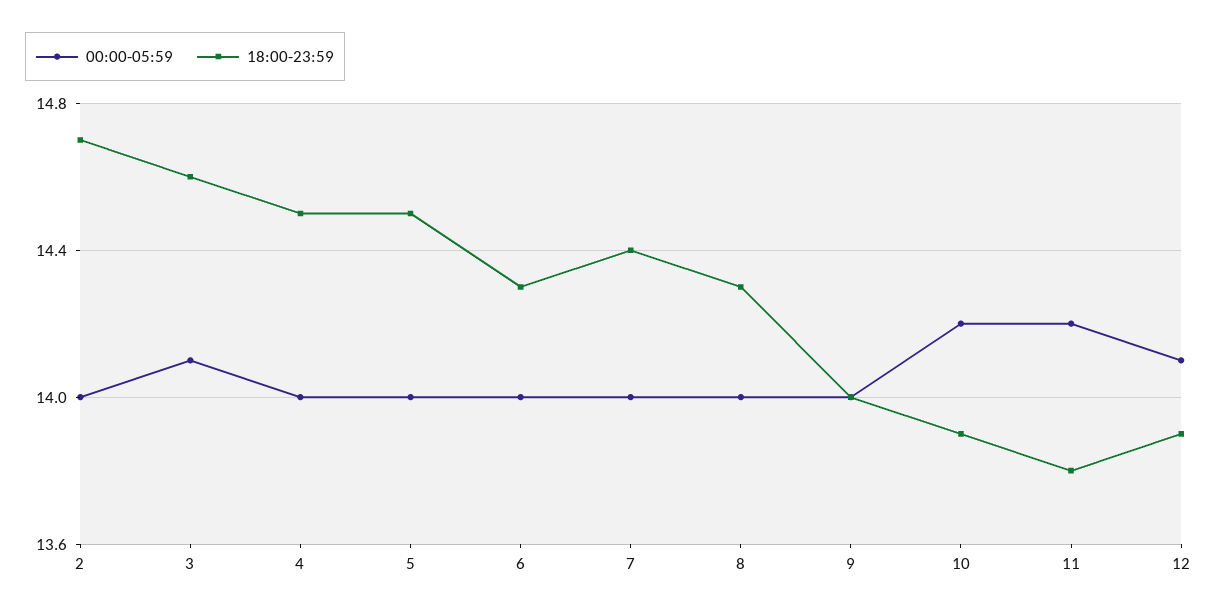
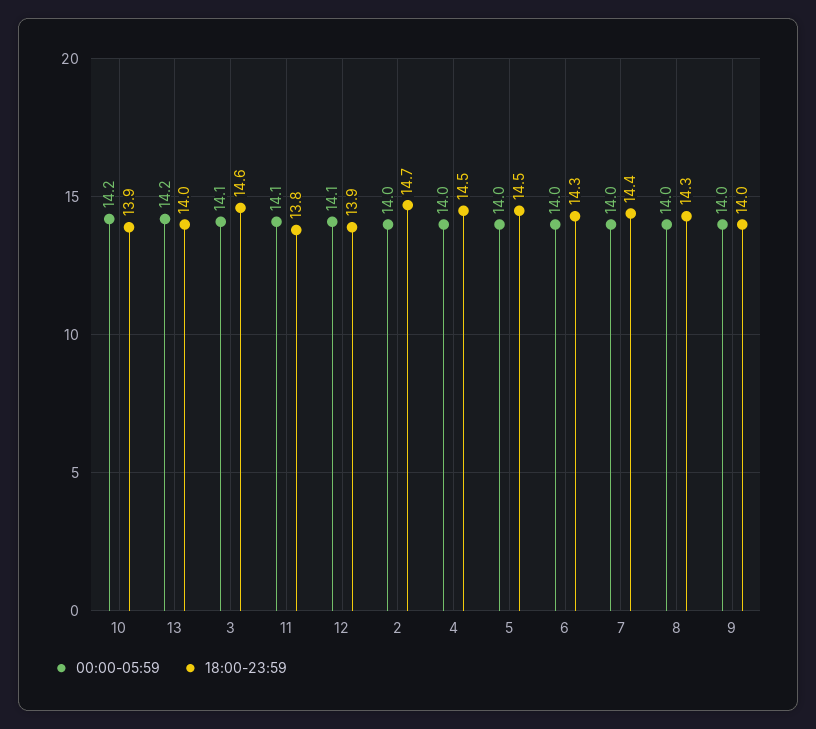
  {
    "00:00-05:59": {
      "2": 14,
      "3": 14.1,
      "4": 14,
      "5": 14,
      "6": 14,
      "7": 14,
      "8": 14,
      "9": 14,
      "10": 14.2,
-     "11": 14.2,
+     "11": 14.1,
-     "12": 14.1
+     "12": 14.1,
+     "13": 14.2
    },
    "18:00-23:59": {
      "2": 14.7,
      "3": 14.6,
      "4": 14.5,
      "5": 14.5,
      "6": 14.3,
      "7": 14.4,
      "8": 14.3,
      "9": 14,
      "10": 13.9,
      "11": 13.8,
-     "12": 13.9
+     "12": 13.9,
+     "13": 14
    }
  }

